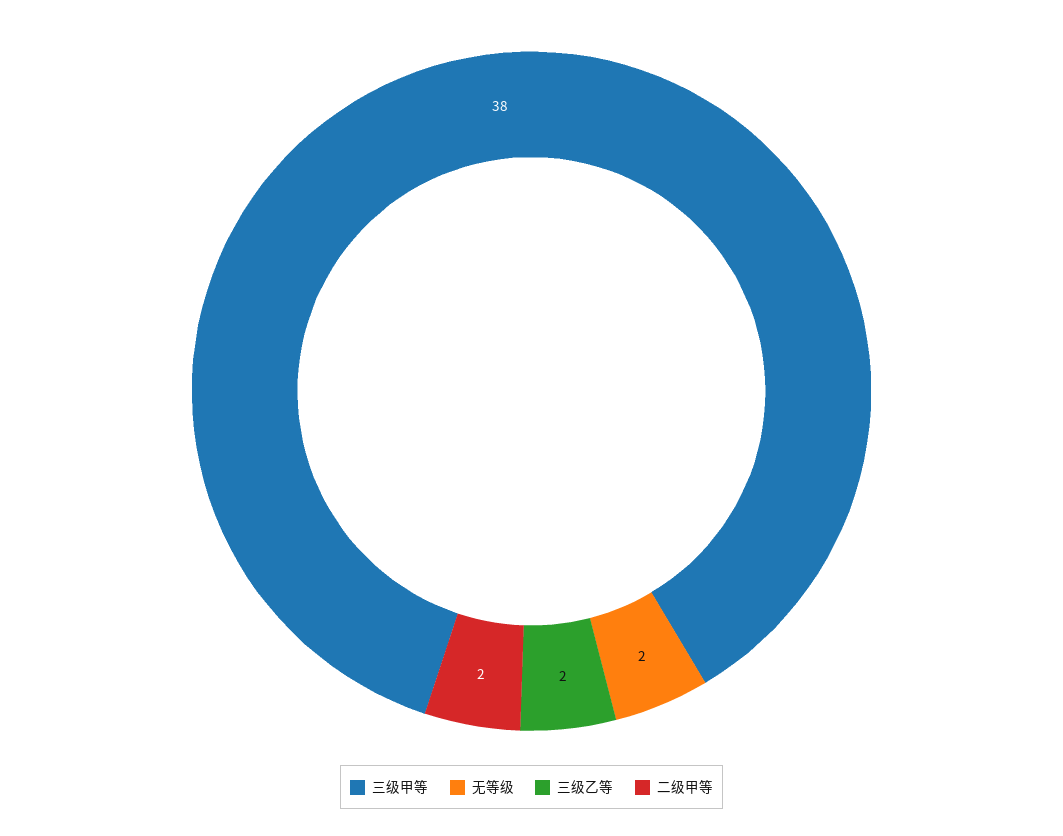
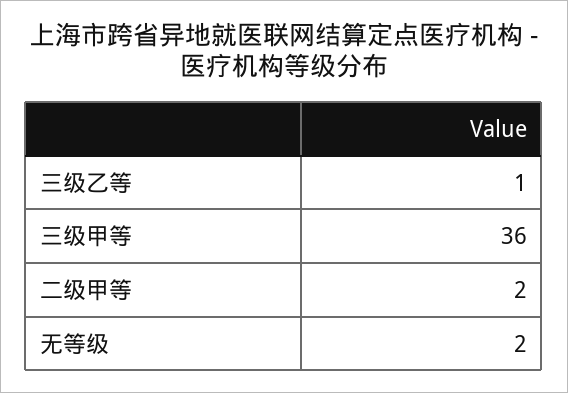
  {
-   "三级甲等": 38,
+   "三级甲等": 36,
    "无等级": 2,
-   "三级乙等": 2,
+   "三级乙等": 1,
    "二级甲等": 2
  }

